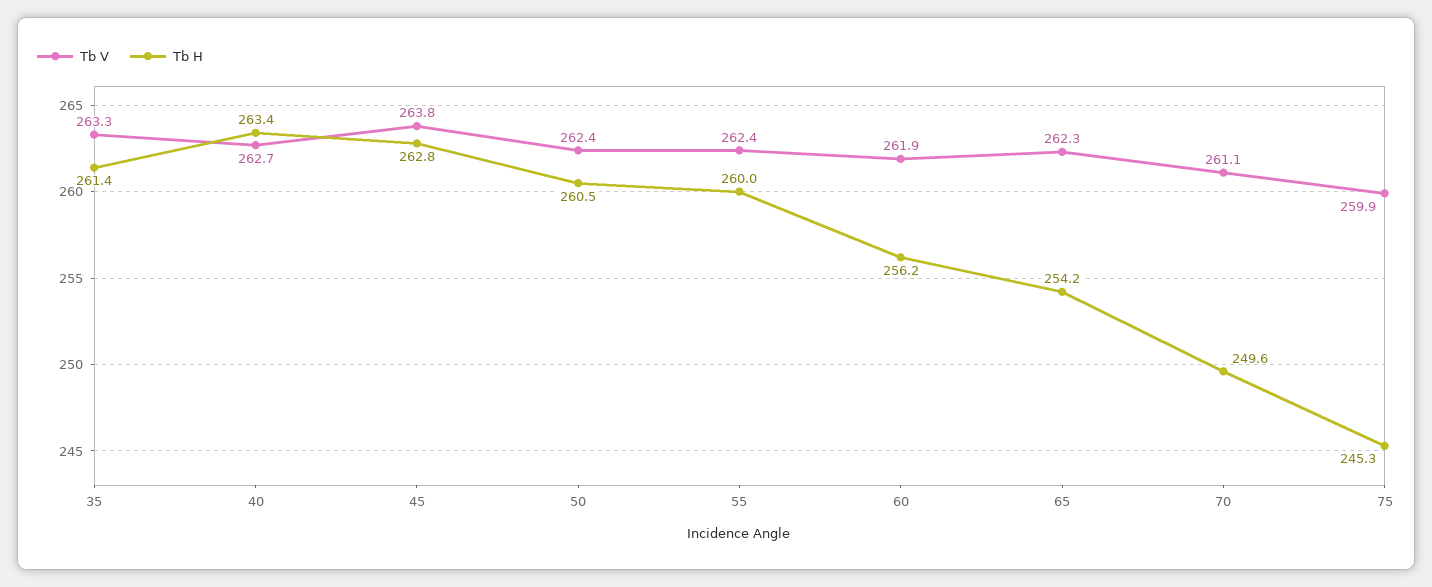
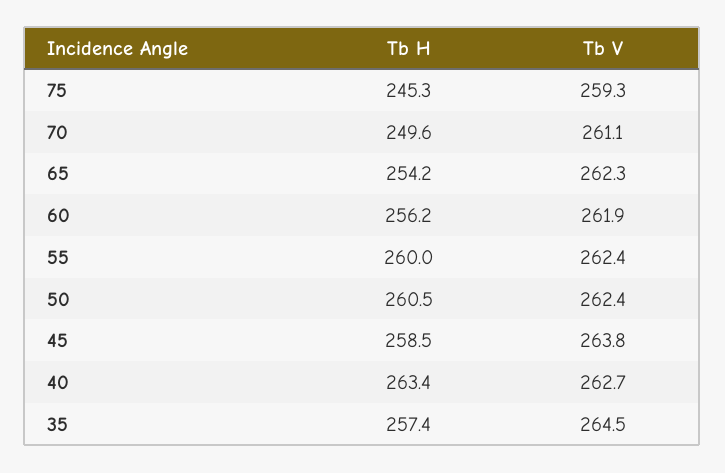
  {
    "Tb V": {
-     "35": 263.3,
+     "35": 264.5,
      "40": 262.7,
      "45": 263.8,
      "50": 262.4,
      "55": 262.4,
      "60": 261.9,
      "65": 262.3,
      "70": 261.1,
-     "75": 259.9
+     "75": 259.3
    },
    "Tb H": {
-     "35": 261.4,
+     "35": 257.4,
      "40": 263.4,
-     "45": 262.8,
+     "45": 258.5,
      "50": 260.5,
      "55": 260,
      "60": 256.2,
      "65": 254.2,
      "70": 249.6,
      "75": 245.3
    }
  }

